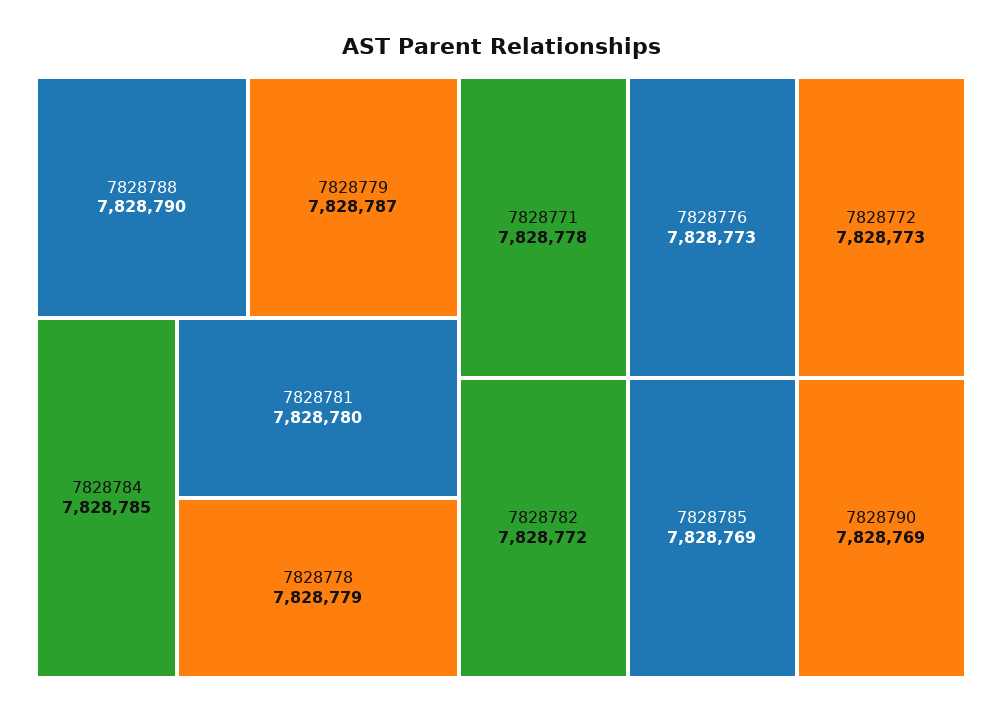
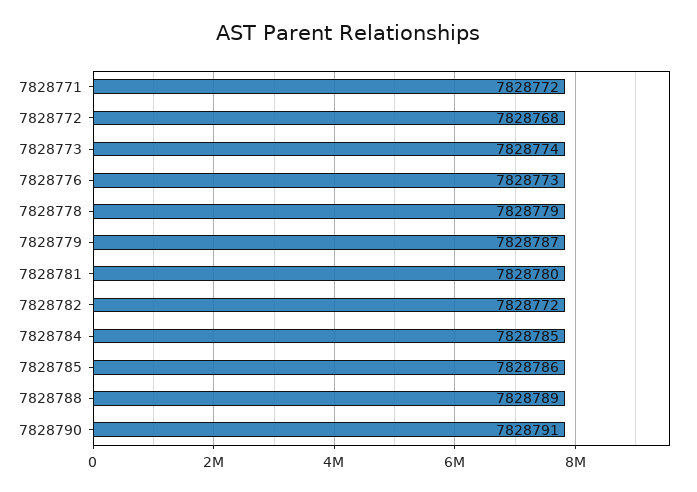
  {
-   "7828788": 7828790,
+   "7828788": 7828789,
    "7828779": 7828787,
    "7828784": 7828785,
    "7828781": 7828780,
    "7828778": 7828779,
-   "7828771": 7828778,
+   "7828771": 7828772,
    "7828776": 7828773,
-   "7828772": 7828773,
+   "7828772": 7828768,
    "7828782": 7828772,
-   "7828785": 7828769,
+   "7828785": 7828786,
-   "7828790": 7828769
+   "7828790": 7828791,
+   "7828773": 7828774
  }

